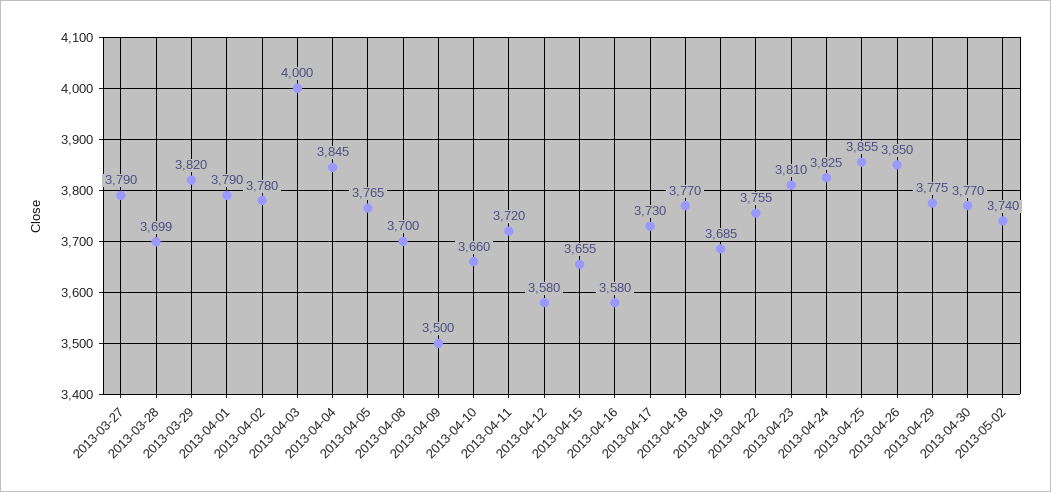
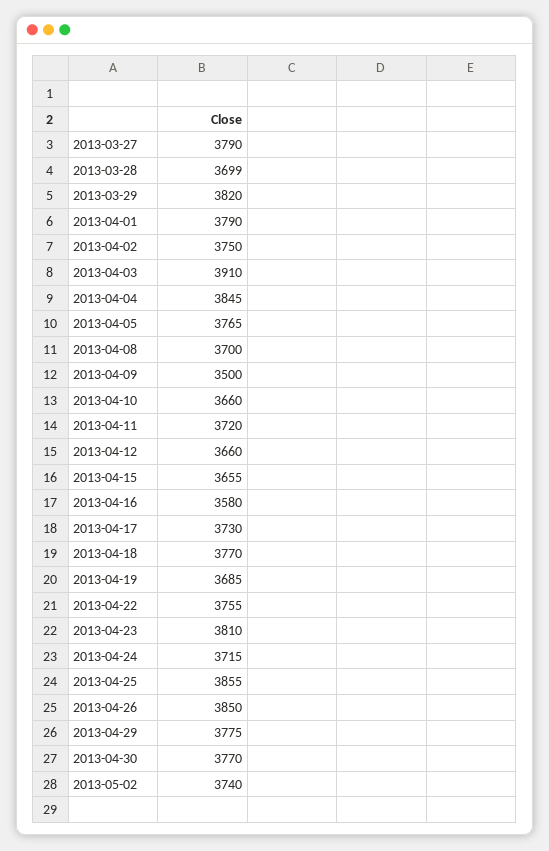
  {
    "2013-03-27": 3790,
    "2013-03-28": 3699,
    "2013-03-29": 3820,
    "2013-04-01": 3790,
-   "2013-04-02": 3780,
+   "2013-04-02": 3750,
-   "2013-04-03": 4000,
+   "2013-04-03": 3910,
    "2013-04-04": 3845,
    "2013-04-05": 3765,
    "2013-04-08": 3700,
    "2013-04-09": 3500,
    "2013-04-10": 3660,
    "2013-04-11": 3720,
-   "2013-04-12": 3580,
+   "2013-04-12": 3660,
    "2013-04-15": 3655,
    "2013-04-16": 3580,
    "2013-04-17": 3730,
    "2013-04-18": 3770,
    "2013-04-19": 3685,
    "2013-04-22": 3755,
    "2013-04-23": 3810,
-   "2013-04-24": 3825,
+   "2013-04-24": 3715,
    "2013-04-25": 3855,
    "2013-04-26": 3850,
    "2013-04-29": 3775,
    "2013-04-30": 3770,
    "2013-05-02": 3740
  }

